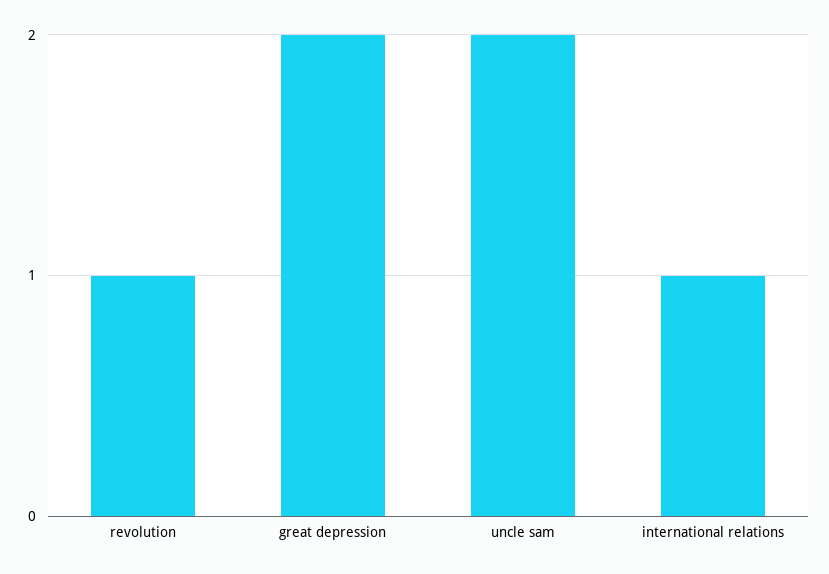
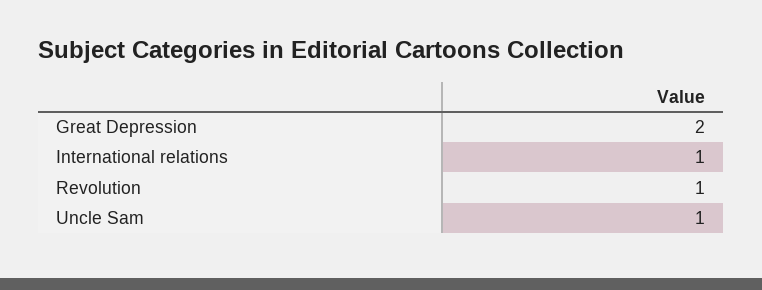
  {
    "revolution": 1,
    "great depression": 2,
-   "uncle sam": 2,
+   "uncle sam": 1,
    "international relations": 1
  }

